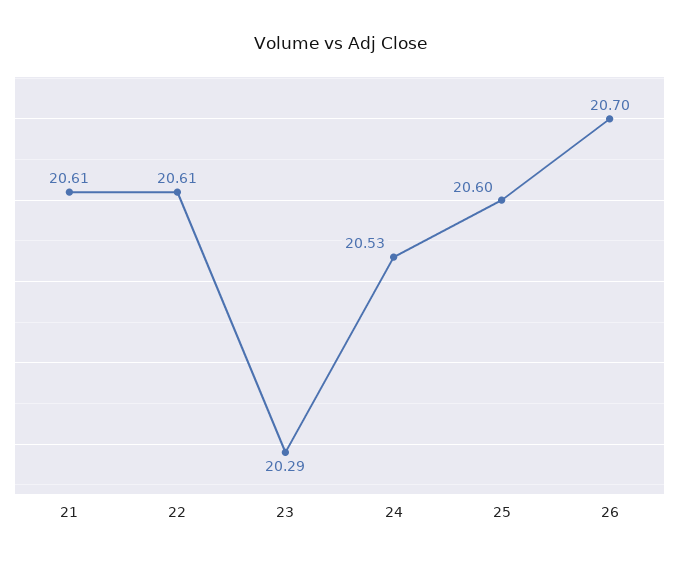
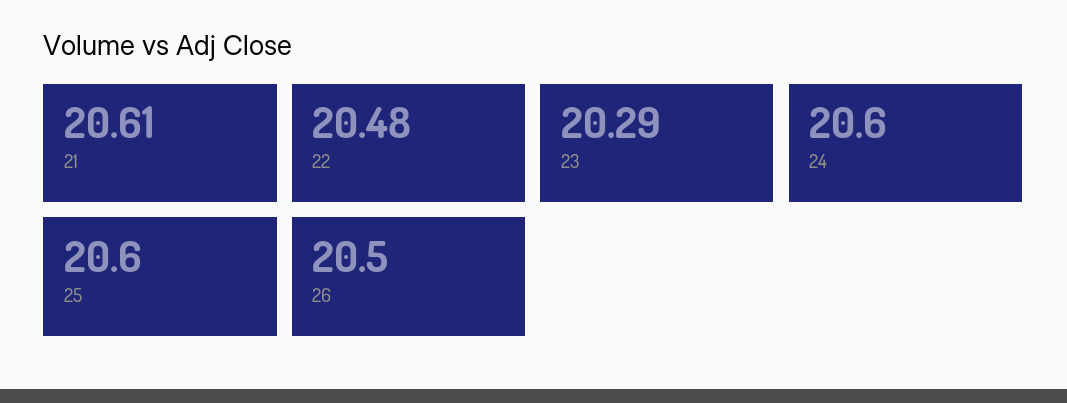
  {
    "21": 20.61,
-   "22": 20.61,
+   "22": 20.48,
    "23": 20.29,
-   "24": 20.53,
+   "24": 20.6,
    "25": 20.6,
-   "26": 20.7
+   "26": 20.5
  }

